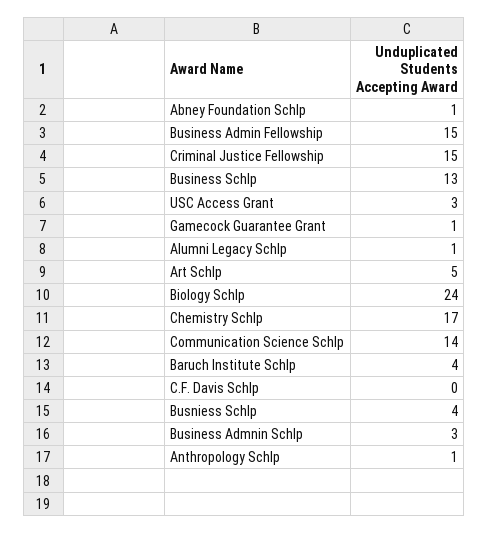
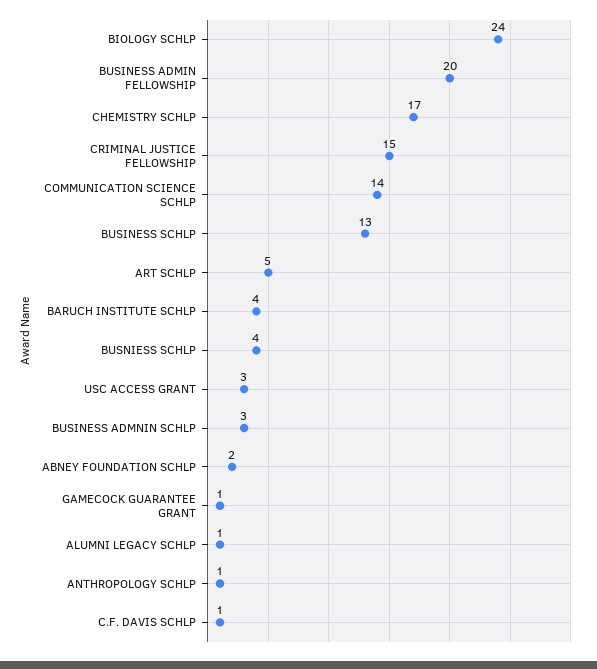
  {
-   "Abney Foundation Schlp": 1,
+   "Abney Foundation Schlp": 2,
-   "Business Admin Fellowship": 15,
+   "Business Admin Fellowship": 20,
    "Criminal Justice Fellowship": 15,
    "Business Schlp": 13,
    "USC Access Grant": 3,
    "Gamecock Guarantee Grant": 1,
    "Alumni Legacy Schlp": 1,
    "Art Schlp": 5,
    "Biology Schlp": 24,
    "Chemistry Schlp": 17,
    "Communication Science Schlp": 14,
    "Baruch Institute Schlp": 4,
-   "C.F. Davis Schlp": 0,
+   "C.F. Davis Schlp": 1,
    "Busniess Schlp": 4,
    "Business Admnin Schlp": 3,
    "Anthropology Schlp": 1
  }

